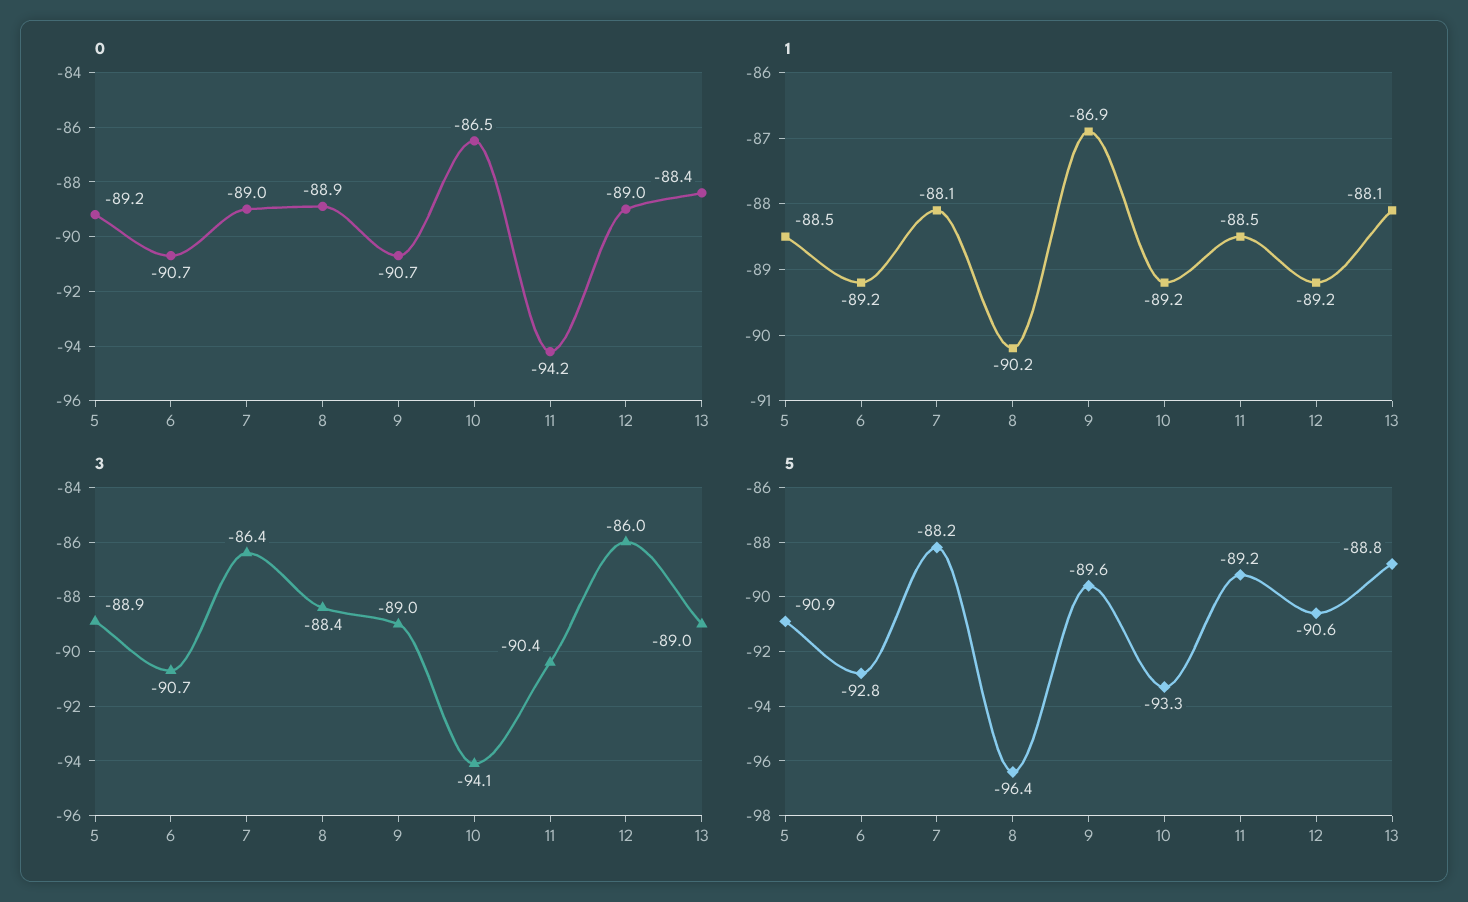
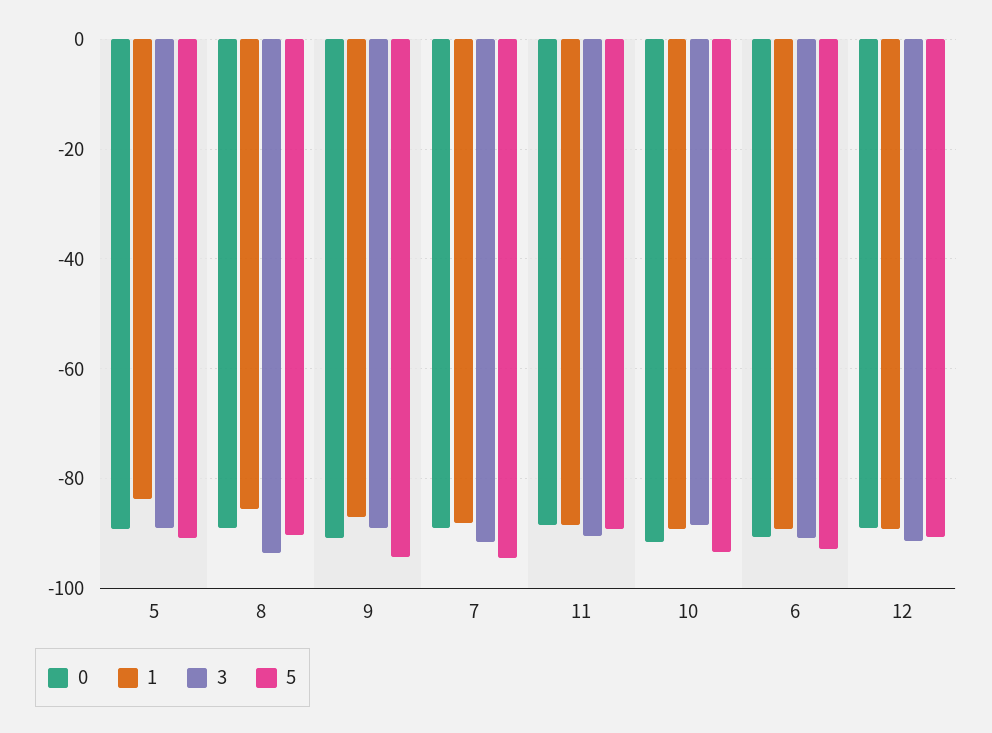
  {
    "0": {
      "5": -89.2,
      "6": -90.7,
      "7": -89,
      "8": -88.9,
      "9": -90.7,
-     "10": -86.5,
+     "10": -92,
-     "11": -94.2,
+     "11": -88,
-     "12": -89,
+     "12": -89
-     "13": -88.4
    },
    "1": {
-     "5": -88.5,
+     "5": -84,
      "6": -89.2,
      "7": -88.1,
-     "8": -90.2,
+     "8": -86,
      "9": -86.9,
      "10": -89.2,
      "11": -88.5,
-     "12": -89.2,
+     "12": -89.2
-     "13": -88.1
    },
    "3": {
      "5": -88.9,
      "6": -90.7,
-     "7": -86.4,
+     "7": -92,
-     "8": -88.4,
+     "8": -94,
      "9": -89,
-     "10": -94.1,
+     "10": -88,
      "11": -90.4,
-     "12": -86,
+     "12": -92
-     "13": -89
    },
    "5": {
      "5": -90.9,
      "6": -92.8,
-     "7": -88.2,
+     "7": -94,
-     "8": -96.4,
+     "8": -90,
-     "9": -89.6,
+     "9": -94,
      "10": -93.3,
      "11": -89.2,
-     "12": -90.6,
+     "12": -90.6
-     "13": -88.8
    }
  }

